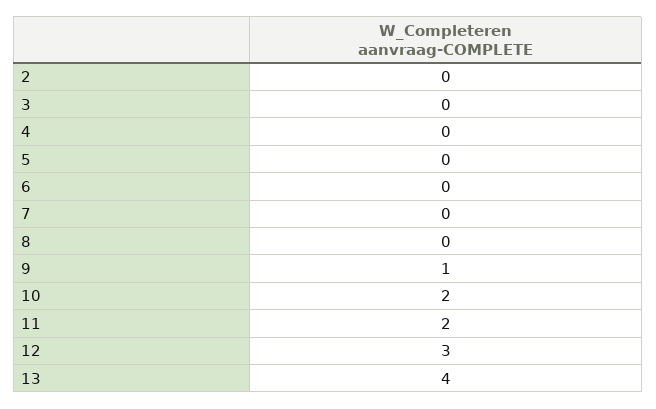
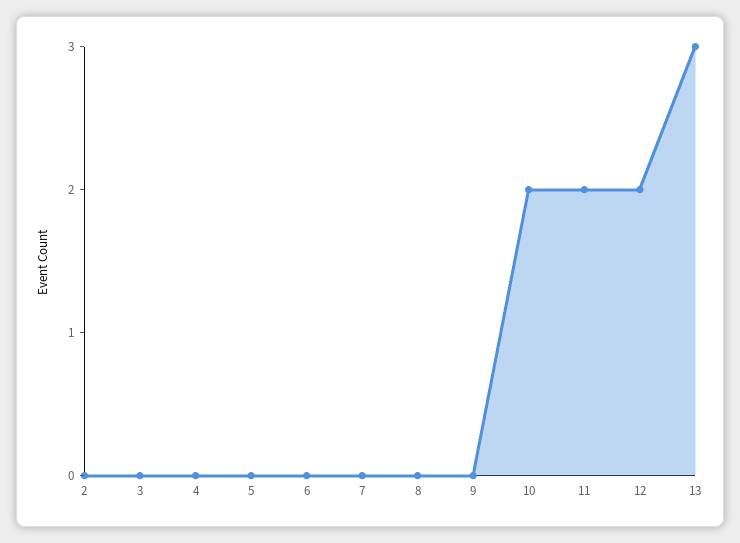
  {
    "2": 0,
    "3": 0,
    "4": 0,
    "5": 0,
    "6": 0,
    "7": 0,
    "8": 0,
-   "9": 1,
+   "9": 0,
    "10": 2,
    "11": 2,
-   "12": 3,
+   "12": 2,
-   "13": 4
+   "13": 3
  }

